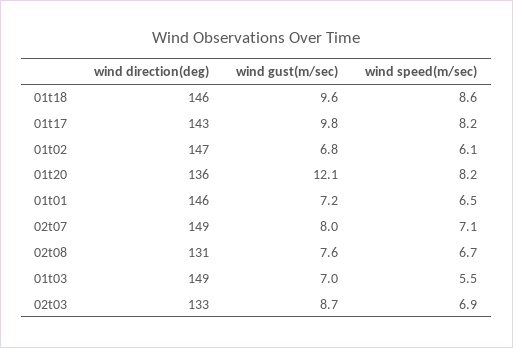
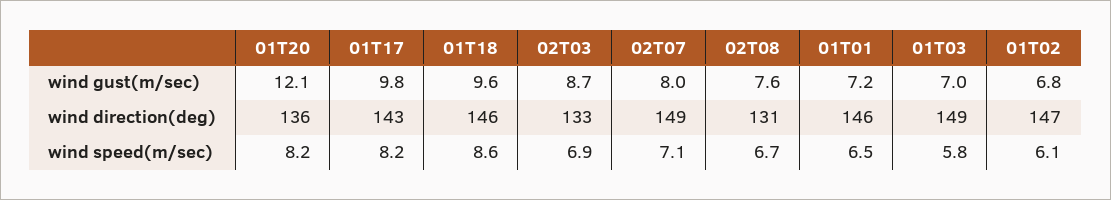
  {
    "wind direction(deg)": {
      "01t18": 146,
      "01t17": 143,
      "01t02": 147,
      "01t20": 136,
      "01t01": 146,
      "02t07": 149,
      "02t08": 131,
      "01t03": 149,
      "02t03": 133
    },
    "wind gust(m/sec)": {
      "01t18": 9.6,
      "01t17": 9.8,
      "01t02": 6.8,
      "01t20": 12.1,
      "01t01": 7.2,
      "02t07": 8,
      "02t08": 7.6,
      "01t03": 7,
      "02t03": 8.7
    },
    "wind speed(m/sec)": {
      "01t18": 8.6,
      "01t17": 8.2,
      "01t02": 6.1,
      "01t20": 8.2,
      "01t01": 6.5,
      "02t07": 7.1,
      "02t08": 6.7,
-     "01t03": 5.5,
+     "01t03": 5.8,
      "02t03": 6.9
    }
  }

